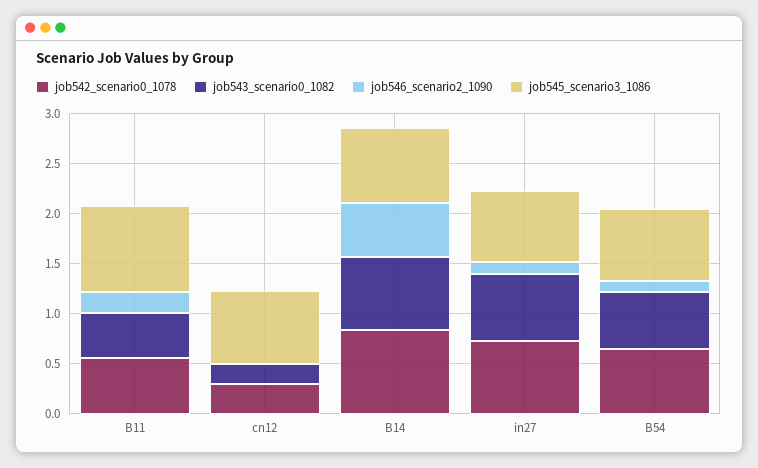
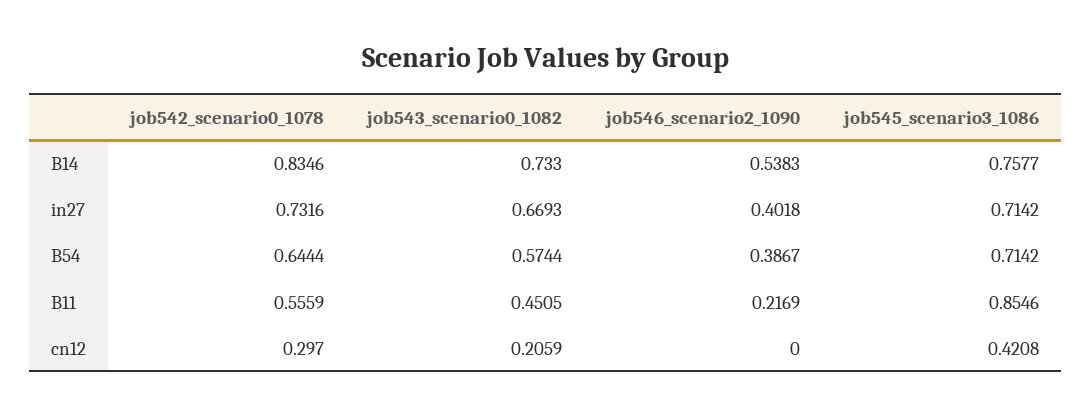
  {
    "job542_scenario0_1078": {
      "B11": 0.5559,
      "cn12": 0.297,
      "B14": 0.8346,
      "in27": 0.7316,
      "B54": 0.6444
    },
    "job543_scenario0_1082": {
      "B11": 0.4505,
      "cn12": 0.2059,
      "B14": 0.733,
      "in27": 0.6693,
      "B54": 0.5744
    },
    "job546_scenario2_1090": {
      "B11": 0.2169,
      "cn12": 0,
      "B14": 0.5383,
-     "in27": 0.1,
+     "in27": 0.4018,
-     "B54": 0.1
+     "B54": 0.3867
    },
    "job545_scenario3_1086": {
      "B11": 0.8546,
-     "cn12": 0.7,
+     "cn12": 0.4208,
      "B14": 0.7577,
      "in27": 0.7142,
      "B54": 0.7142
    }
  }

